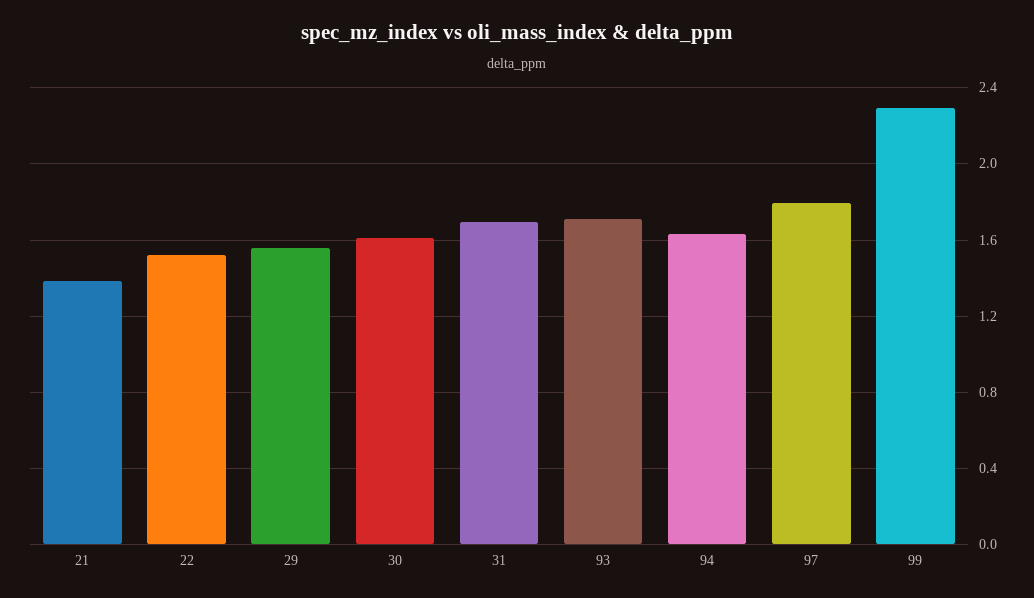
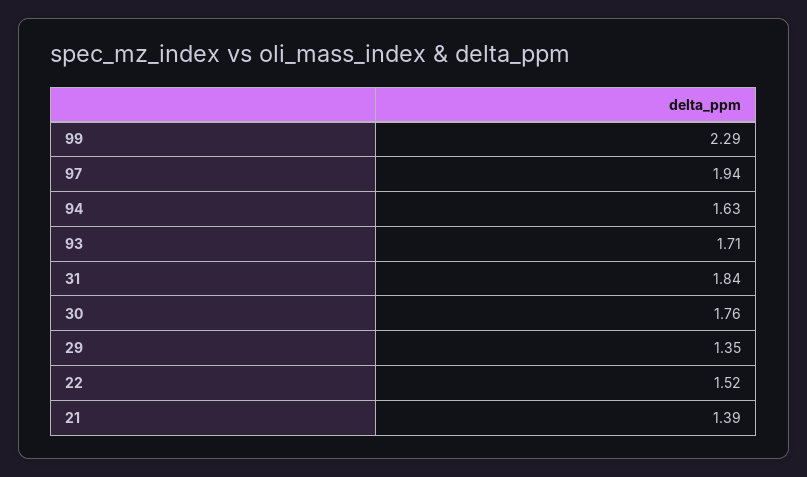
  {
    "21": 1.39,
    "22": 1.52,
-   "29": 1.55,
+   "29": 1.35,
-   "30": 1.6,
+   "30": 1.76,
-   "31": 1.7,
+   "31": 1.84,
    "93": 1.71,
    "94": 1.63,
-   "97": 1.8,
+   "97": 1.94,
    "99": 2.29
  }

